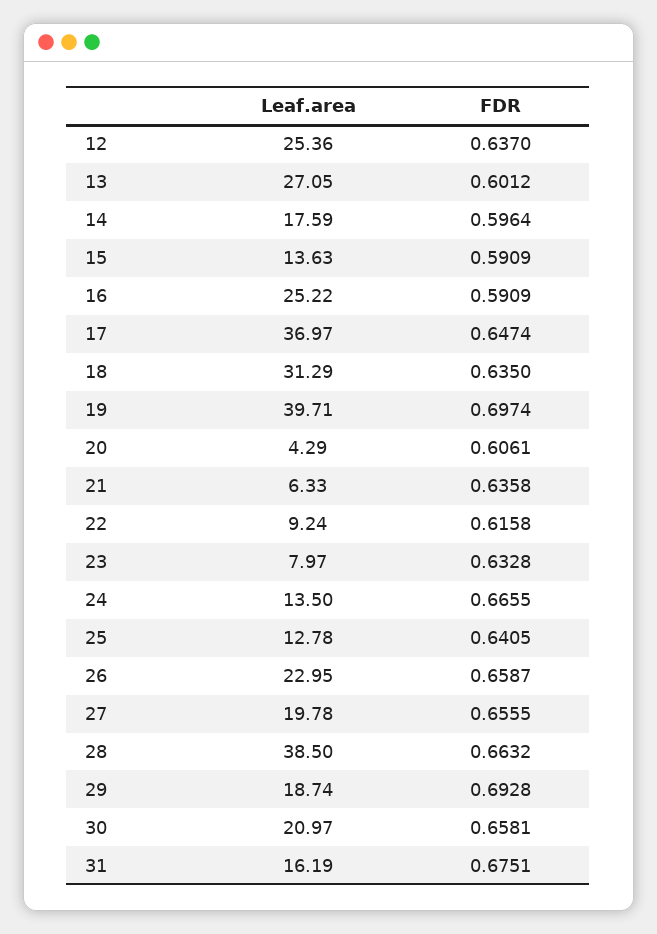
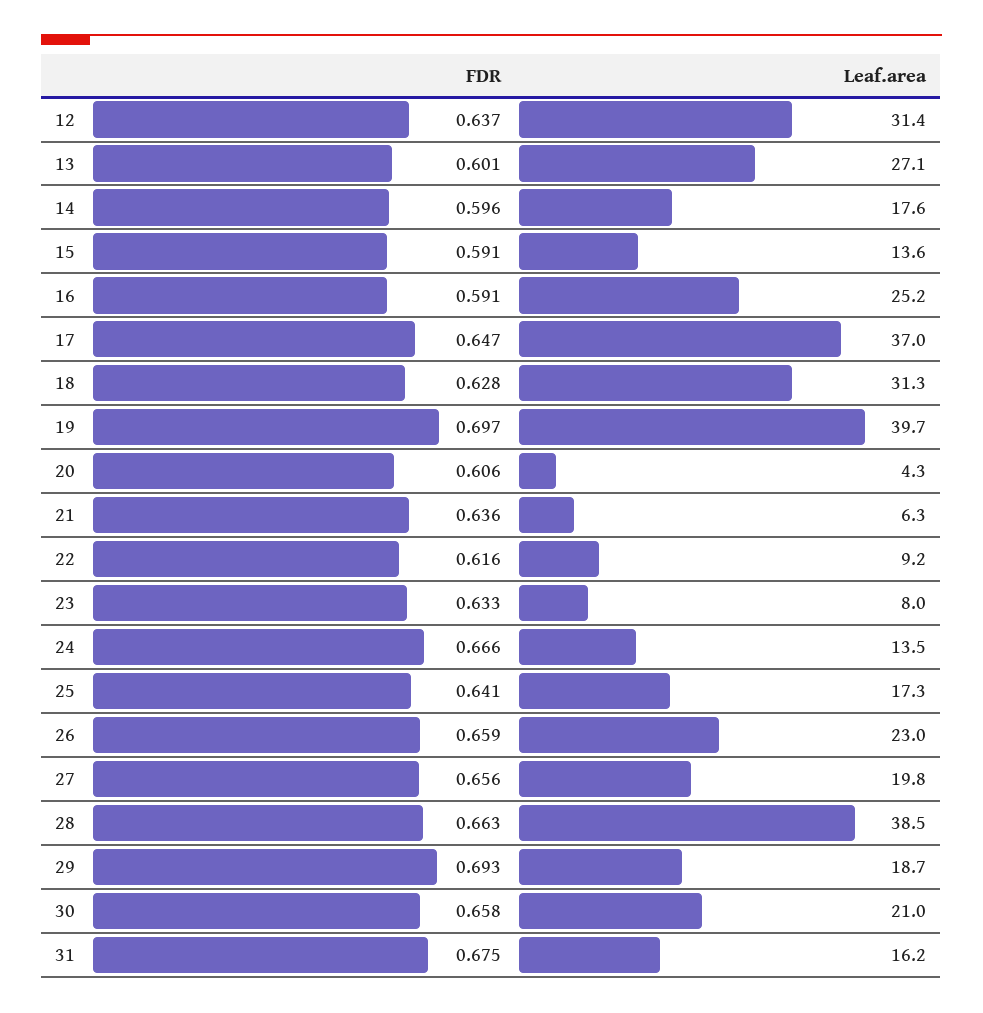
  {
    "Leaf.area": {
-     "12": 25.36,
+     "12": 31.4,
      "13": 27.05,
      "14": 17.59,
      "15": 13.63,
      "16": 25.22,
      "17": 36.97,
      "18": 31.29,
      "19": 39.71,
      "20": 4.29,
      "21": 6.33,
      "22": 9.24,
      "23": 7.97,
      "24": 13.5,
-     "25": 12.78,
+     "25": 17.3,
      "26": 22.95,
      "27": 19.78,
      "28": 38.5,
      "29": 18.74,
      "30": 20.97,
      "31": 16.19
    },
    "FDR": {
      "12": 0.637,
      "13": 0.6012,
      "14": 0.5964,
      "15": 0.5909,
      "16": 0.5909,
      "17": 0.6474,
-     "18": 0.635,
+     "18": 0.628,
      "19": 0.6974,
      "20": 0.6061,
      "21": 0.6358,
      "22": 0.6158,
      "23": 0.6328,
      "24": 0.6655,
      "25": 0.6405,
      "26": 0.6587,
      "27": 0.6555,
      "28": 0.6632,
      "29": 0.6928,
      "30": 0.6581,
      "31": 0.6751
    }
  }

